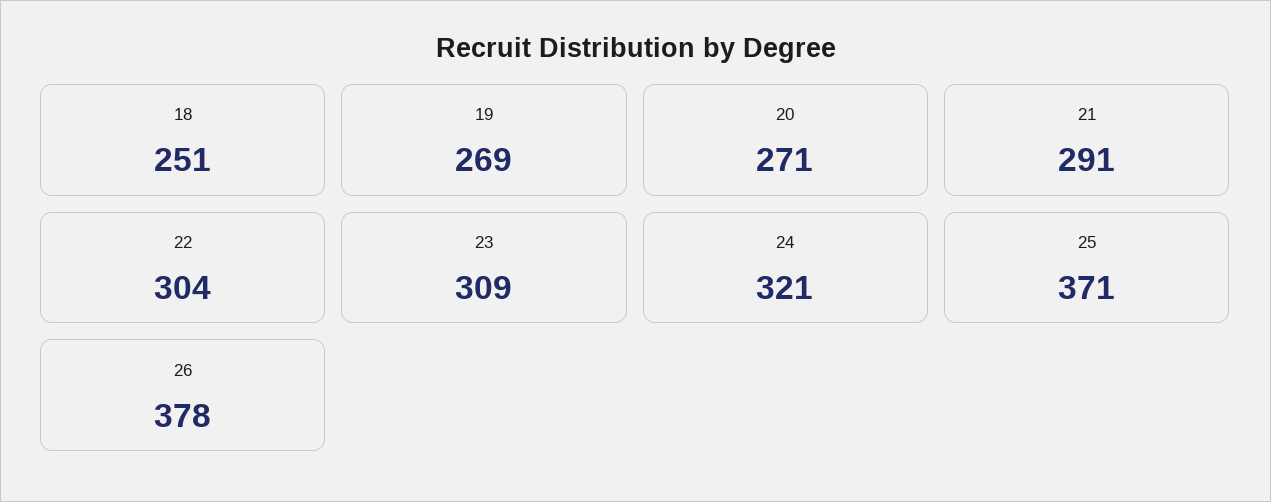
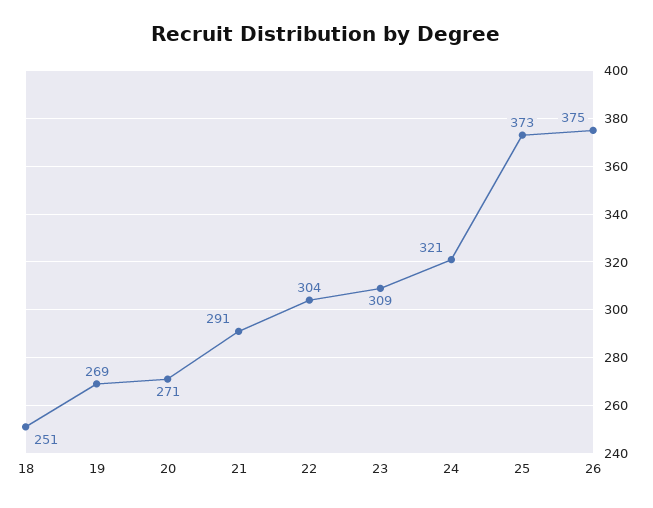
  {
    "18": 251,
    "19": 269,
    "20": 271,
    "21": 291,
    "22": 304,
    "23": 309,
    "24": 321,
-   "25": 371,
+   "25": 373,
-   "26": 378
+   "26": 375
  }

